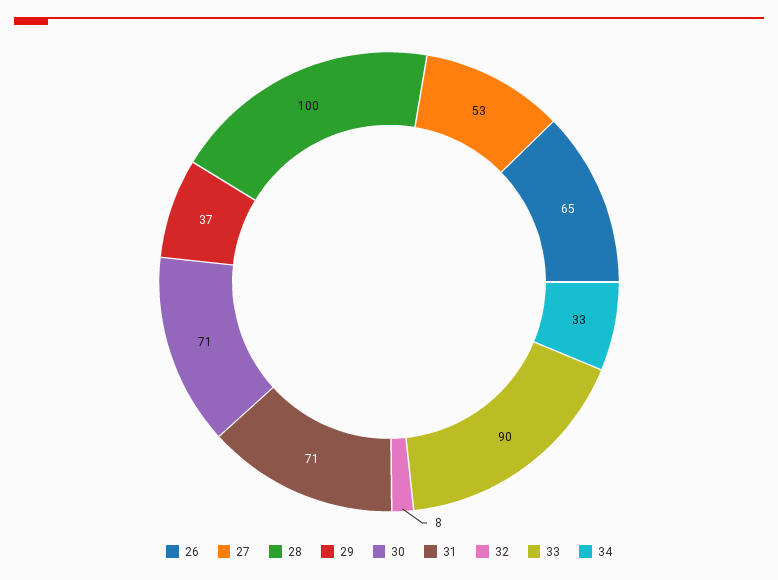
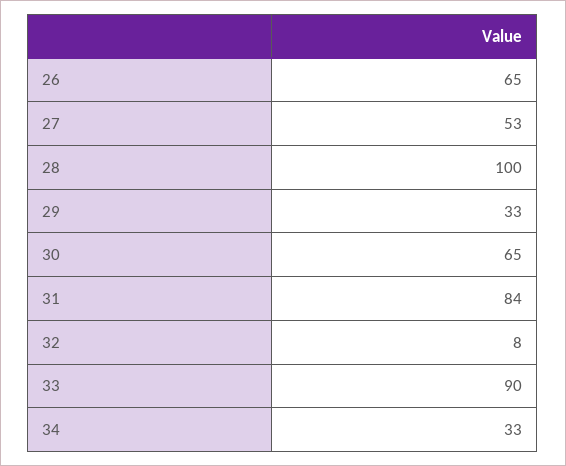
  {
    "26": 65,
    "27": 53,
    "28": 100,
-   "29": 37,
+   "29": 33,
-   "30": 71,
+   "30": 65,
-   "31": 71,
+   "31": 84,
    "32": 8,
    "33": 90,
    "34": 33
  }

